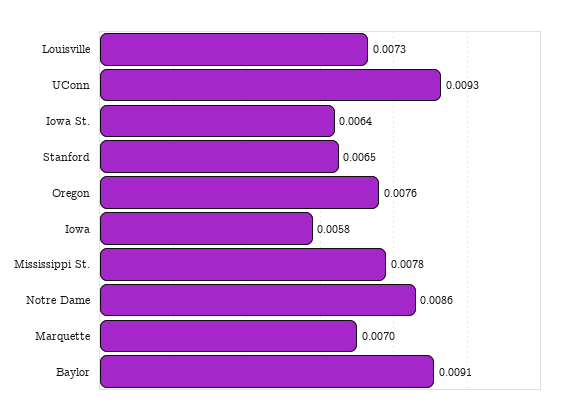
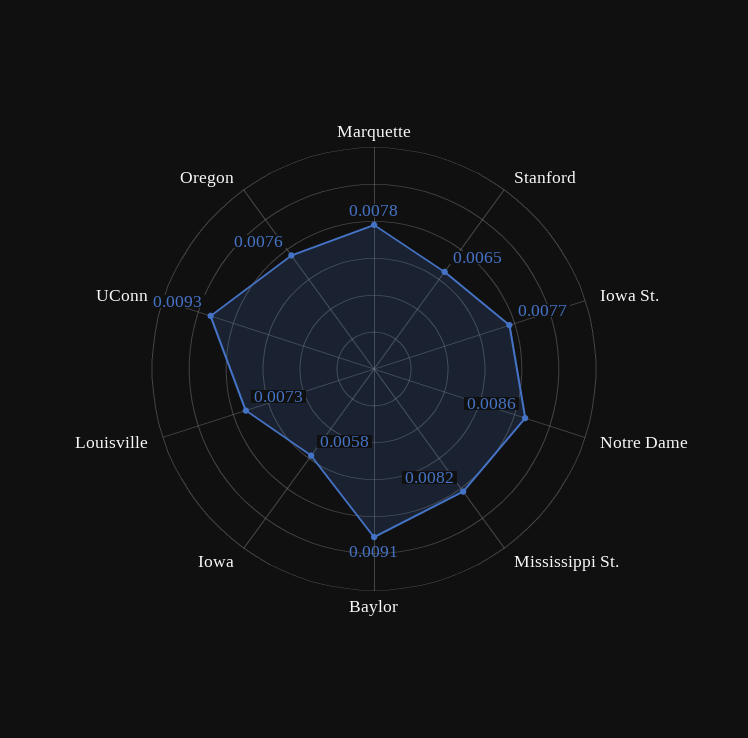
  {
    "Louisville": 0.0073,
    "UConn": 0.0093,
-   "Iowa St.": 0.0064,
+   "Iowa St.": 0.0077,
    "Stanford": 0.0065,
    "Oregon": 0.0076,
    "Iowa": 0.0058,
-   "Mississippi St.": 0.0078,
+   "Mississippi St.": 0.0082,
    "Notre Dame": 0.0086,
-   "Marquette": 0.007,
+   "Marquette": 0.0078,
    "Baylor": 0.0091
  }

